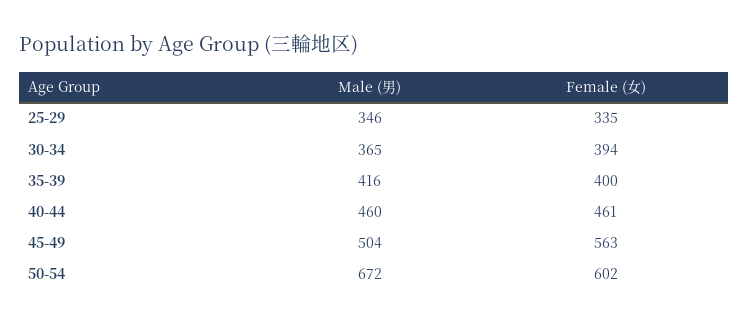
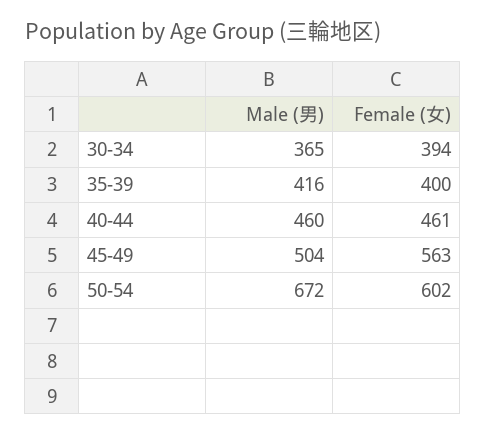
  {
    "Male (男)": {
-     "25-29": 346,
      "30-34": 365,
      "35-39": 416,
      "40-44": 460,
      "45-49": 504,
      "50-54": 672
    },
    "Female (女)": {
-     "25-29": 335,
      "30-34": 394,
      "35-39": 400,
      "40-44": 461,
      "45-49": 563,
      "50-54": 602
    }
  }

